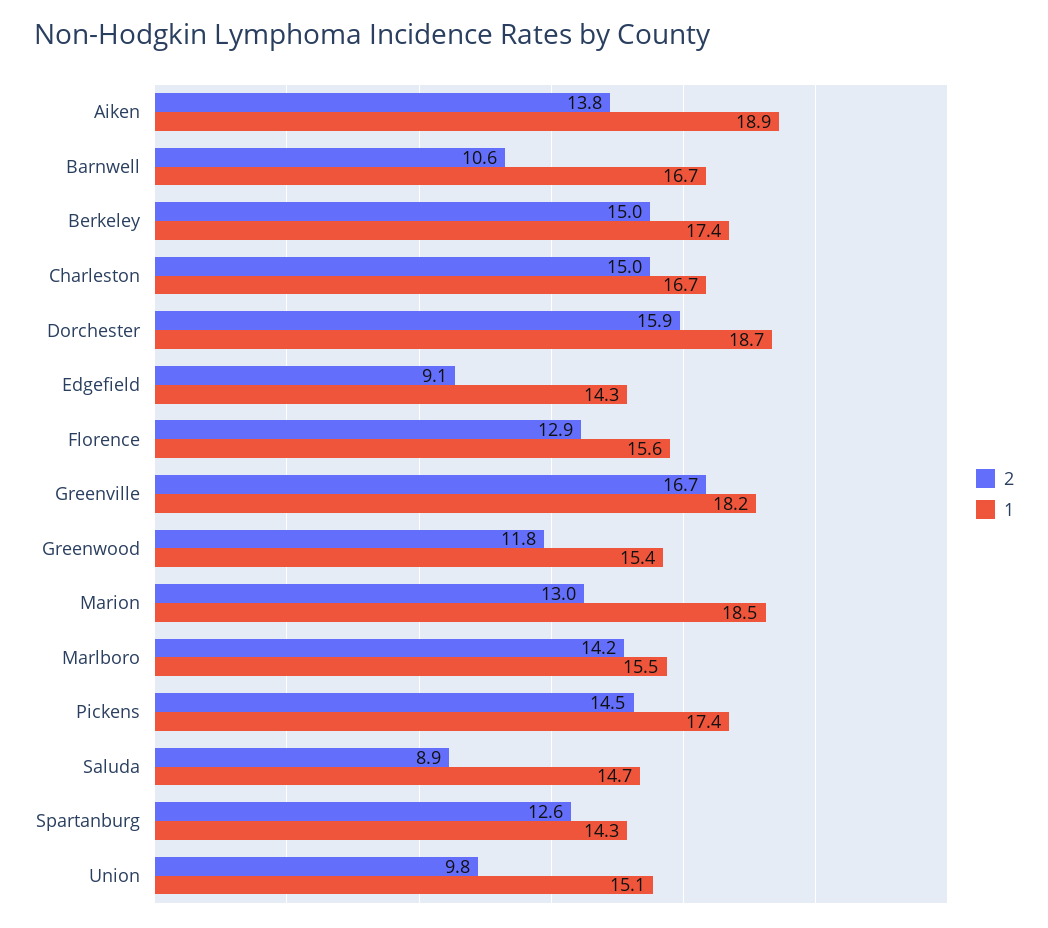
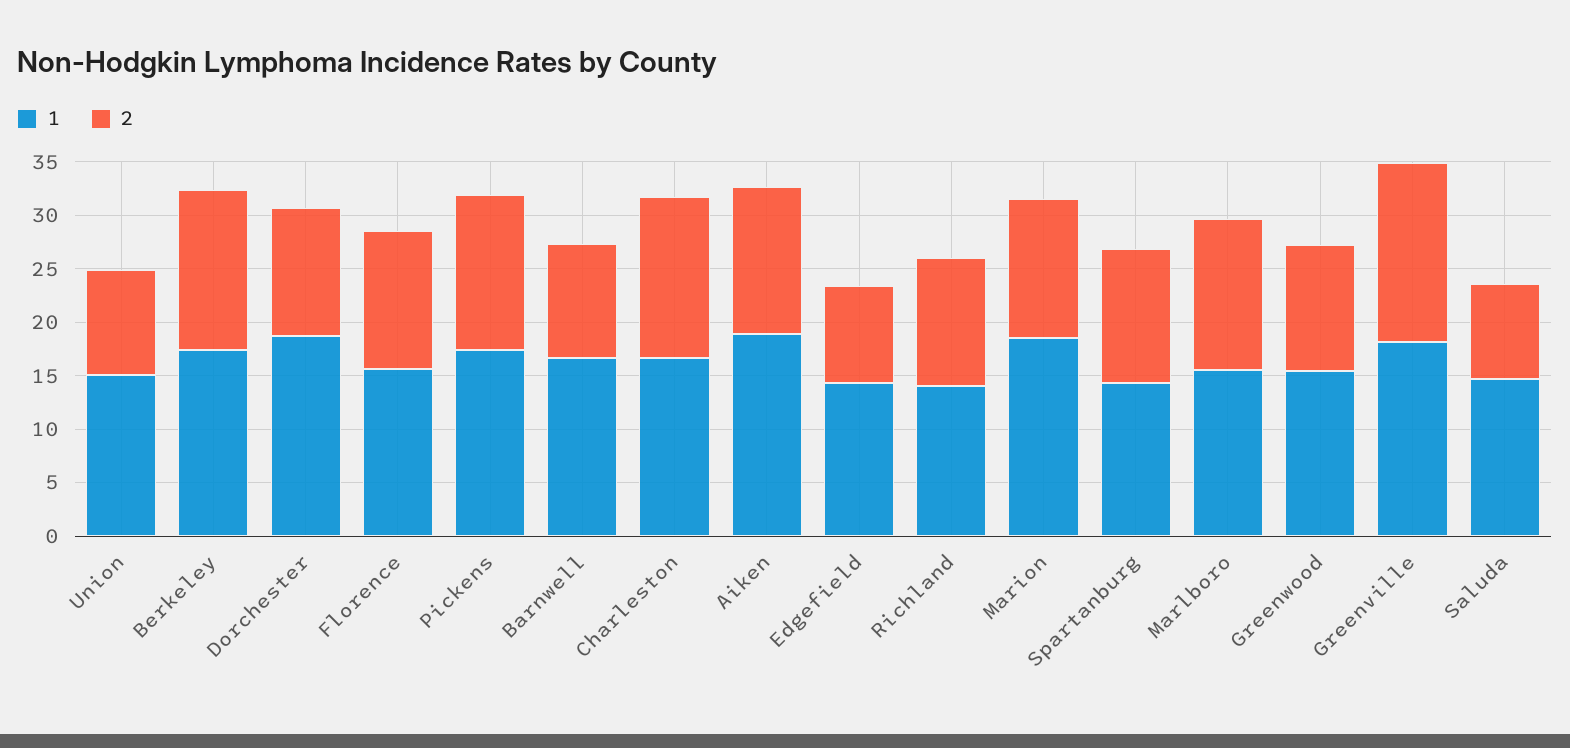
  {
    "2": {
      "Aiken": 13.8,
      "Barnwell": 10.6,
      "Berkeley": 15,
      "Charleston": 15,
-     "Dorchester": 15.9,
+     "Dorchester": 12,
      "Edgefield": 9.1,
      "Florence": 12.9,
      "Greenville": 16.7,
      "Greenwood": 11.8,
      "Marion": 13,
      "Marlboro": 14.2,
      "Pickens": 14.5,
      "Saluda": 8.9,
      "Spartanburg": 12.6,
-     "Union": 9.8
+     "Union": 9.8,
+     "Richland": 12
    },
    "1": {
      "Aiken": 18.9,
      "Barnwell": 16.7,
      "Berkeley": 17.4,
      "Charleston": 16.7,
      "Dorchester": 18.7,
      "Edgefield": 14.3,
      "Florence": 15.6,
      "Greenville": 18.2,
      "Greenwood": 15.4,
      "Marion": 18.5,
      "Marlboro": 15.5,
      "Pickens": 17.4,
      "Saluda": 14.7,
      "Spartanburg": 14.3,
-     "Union": 15.1
+     "Union": 15.1,
+     "Richland": 14
    }
  }

